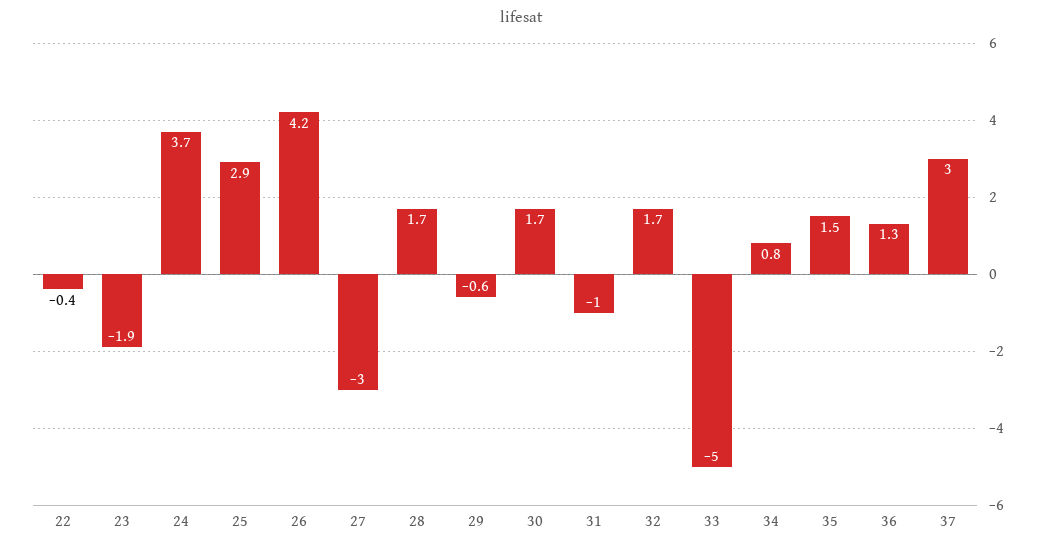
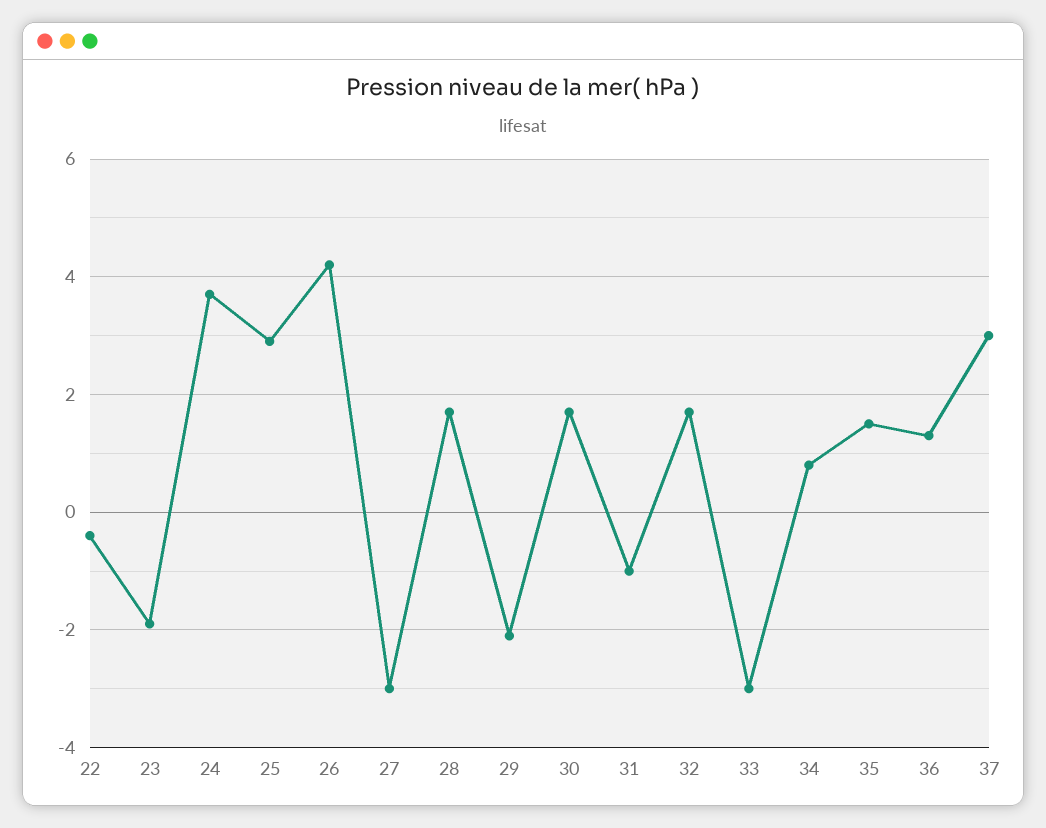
  {
    "22": -0.4,
    "23": -1.9,
    "24": 3.7,
    "25": 2.9,
    "26": 4.2,
    "27": -3,
    "28": 1.7,
-   "29": -0.6,
+   "29": -2,
    "30": 1.7,
    "31": -1,
    "32": 1.7,
-   "33": -5,
+   "33": -3,
    "34": 0.8,
    "35": 1.5,
    "36": 1.3,
    "37": 3
  }

